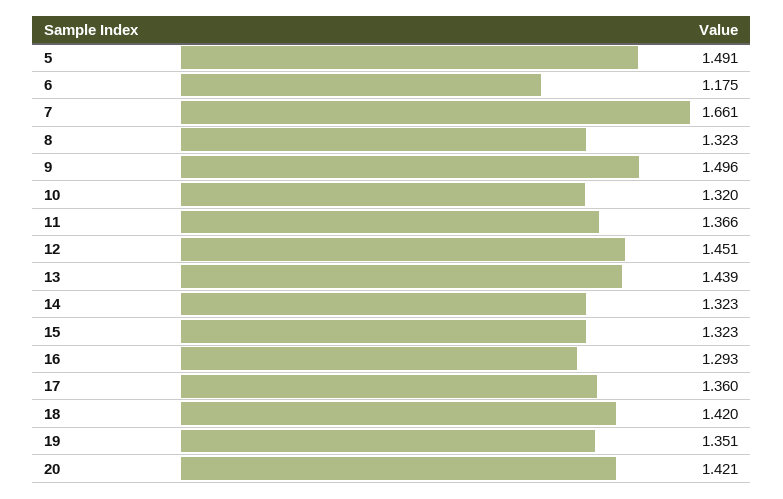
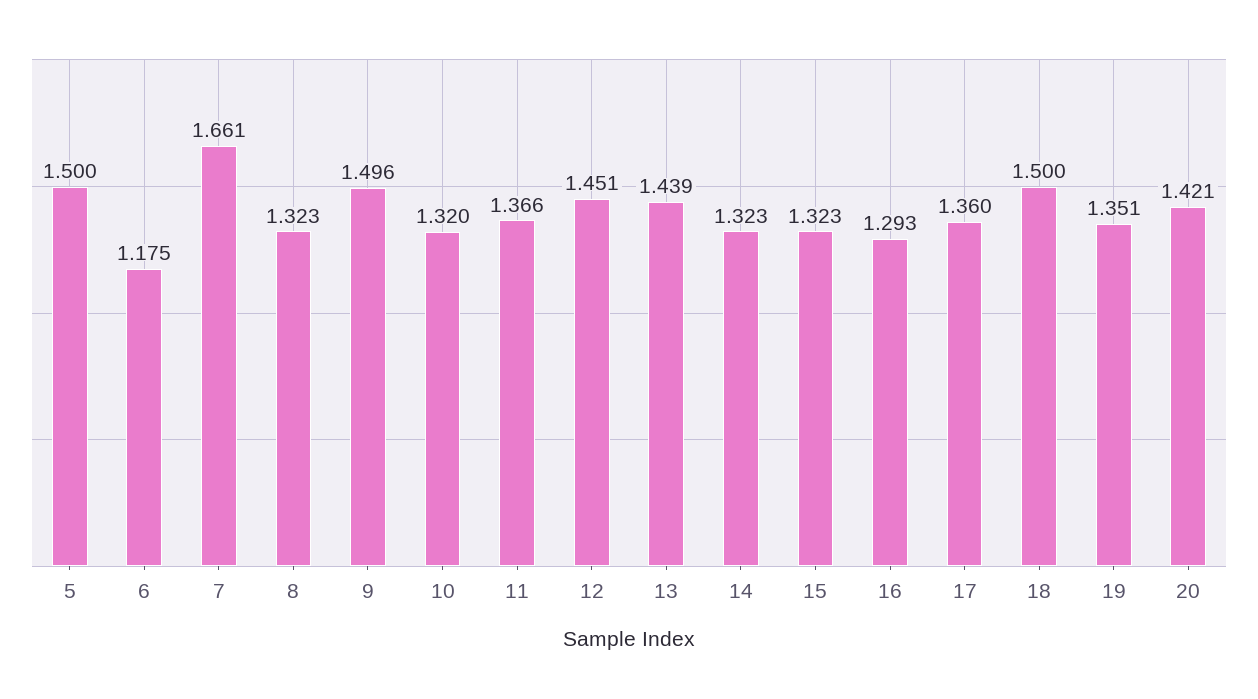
  {
-   "5": 1.491,
+   "5": 1.5,
    "6": 1.175,
    "7": 1.661,
    "8": 1.323,
    "9": 1.496,
    "10": 1.32,
    "11": 1.366,
    "12": 1.451,
    "13": 1.439,
    "14": 1.323,
    "15": 1.323,
    "16": 1.293,
    "17": 1.36,
-   "18": 1.42,
+   "18": 1.5,
    "19": 1.351,
    "20": 1.421
  }

